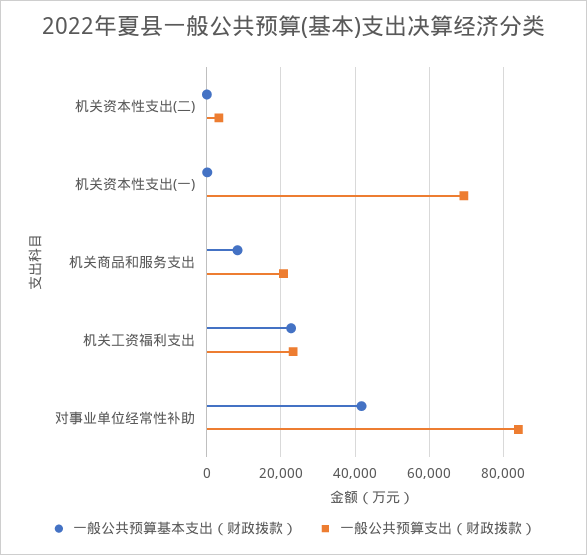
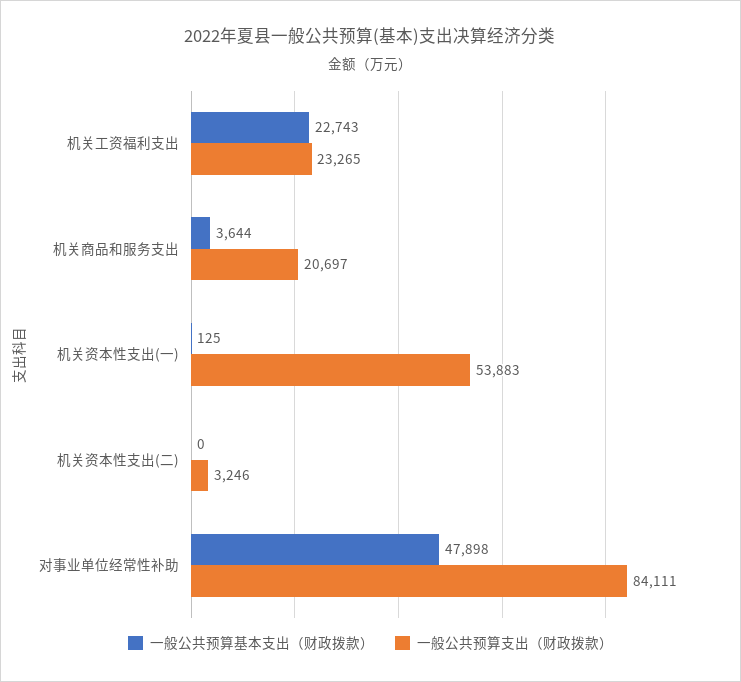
  {
    "一般公共预算基本支出（财政拨款）": {
      "机关资本性支出(二)": 0,
      "机关资本性支出(一)": 125,
-     "机关商品和服务支出": 8000,
+     "机关商品和服务支出": 3644,
      "机关工资福利支出": 22743,
-     "对事业单位经常性补助": 42000
+     "对事业单位经常性补助": 47898
    },
    "一般公共预算支出（财政拨款）": {
      "机关资本性支出(二)": 3246,
-     "机关资本性支出(一)": 70000,
+     "机关资本性支出(一)": 53883,
      "机关商品和服务支出": 20697,
      "机关工资福利支出": 23265,
      "对事业单位经常性补助": 84111
    }
  }

